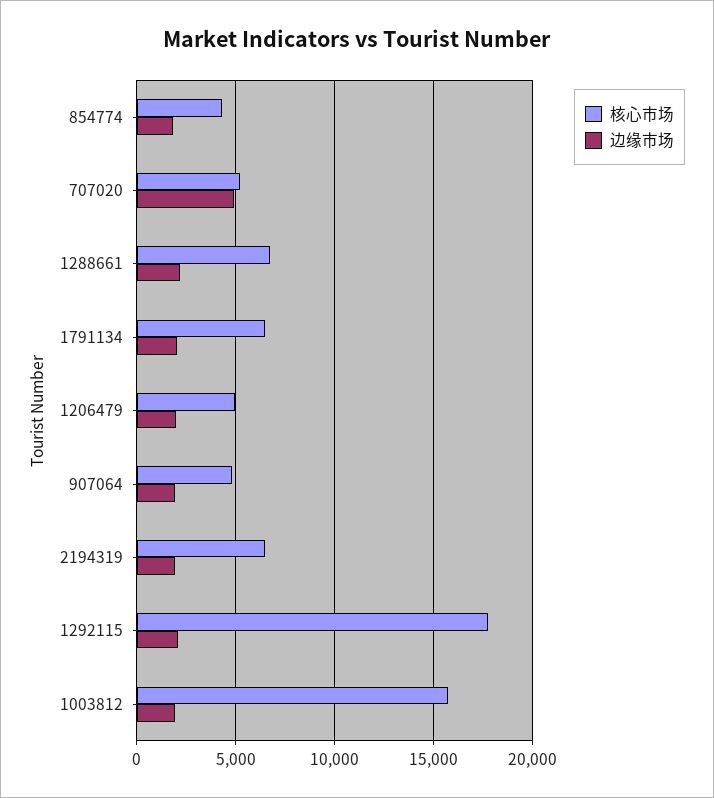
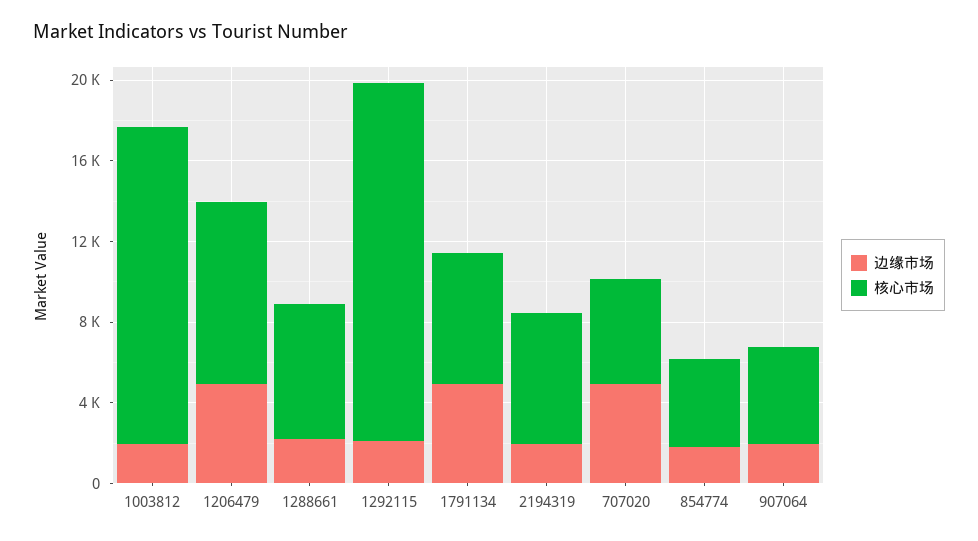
  {
    "核心市场": {
      "854774": 4500,
      "707020": 5000,
      "1288661": 6500,
      "1791134": 6500,
-     "1206479": 5000,
+     "1206479": 9000,
      "907064": 5000,
      "2194319": 6500,
      "1292115": 18000,
      "1003812": 15500
    },
    "边缘市场": {
      "854774": 2000,
      "707020": 5000,
      "1288661": 2000,
-     "1791134": 2000,
+     "1791134": 5000,
-     "1206479": 2000,
+     "1206479": 5000,
      "907064": 2000,
      "2194319": 2000,
      "1292115": 2000,
      "1003812": 2000
    }
  }

